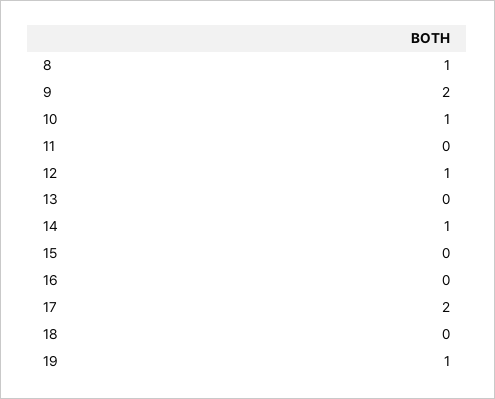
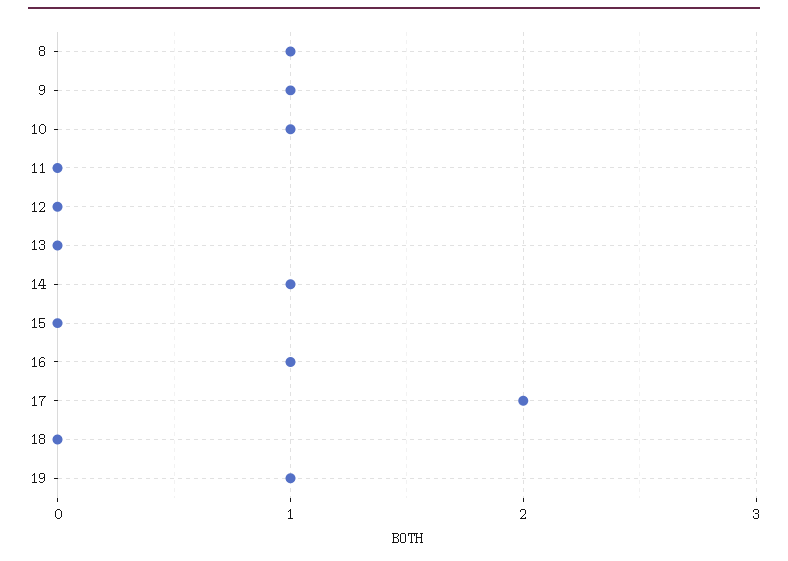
  {
    "8": 1,
-   "9": 2,
+   "9": 1,
    "10": 1,
    "11": 0,
-   "12": 1,
+   "12": 0,
    "13": 0,
    "14": 1,
    "15": 0,
-   "16": 0,
+   "16": 1,
    "17": 2,
    "18": 0,
    "19": 1
  }

